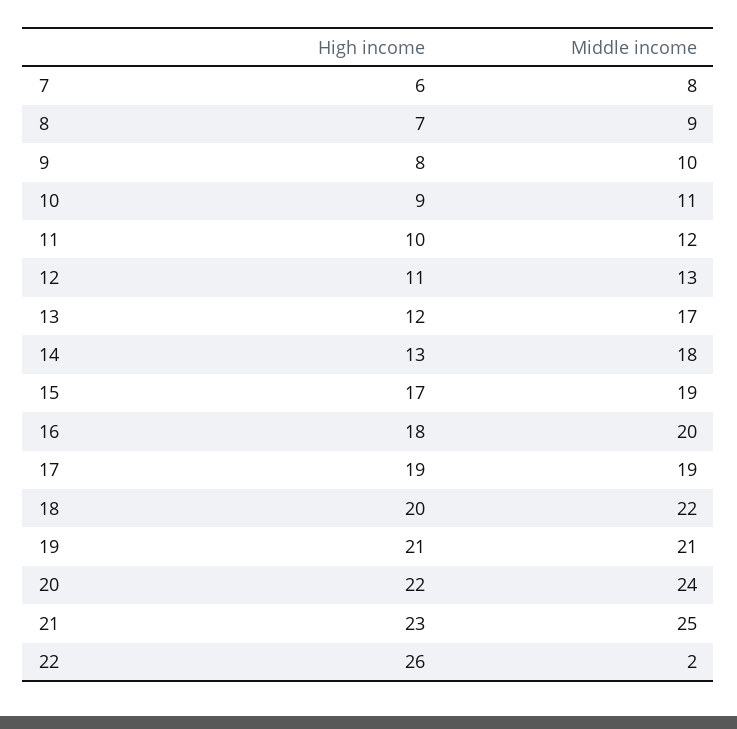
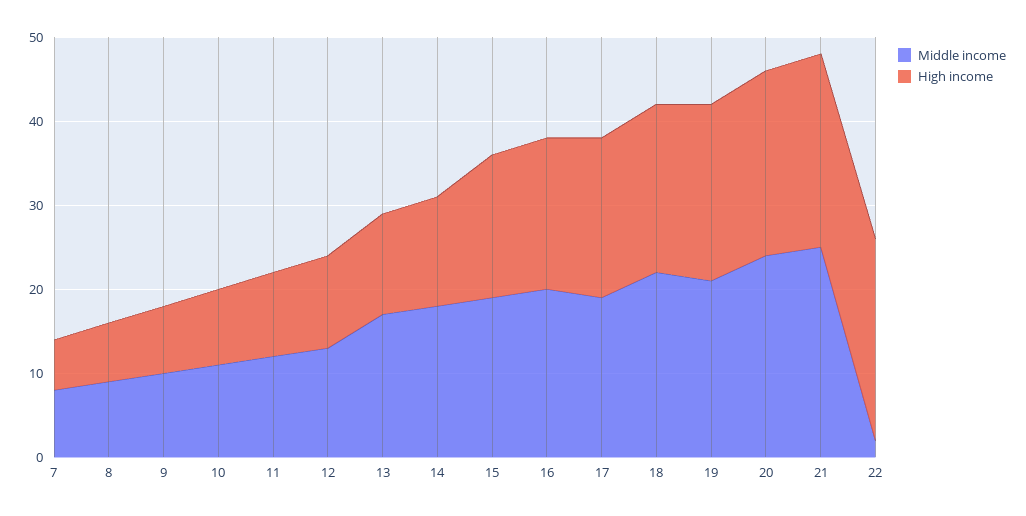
  {
    "High income": {
      "7": 6,
      "8": 7,
      "9": 8,
      "10": 9,
      "11": 10,
      "12": 11,
      "13": 12,
      "14": 13,
      "15": 17,
      "16": 18,
      "17": 19,
      "18": 20,
      "19": 21,
      "20": 22,
      "21": 23,
-     "22": 26
+     "22": 24
    },
    "Middle income": {
      "7": 8,
      "8": 9,
      "9": 10,
      "10": 11,
      "11": 12,
      "12": 13,
      "13": 17,
      "14": 18,
      "15": 19,
      "16": 20,
      "17": 19,
      "18": 22,
      "19": 21,
      "20": 24,
      "21": 25,
      "22": 2
    }
  }

